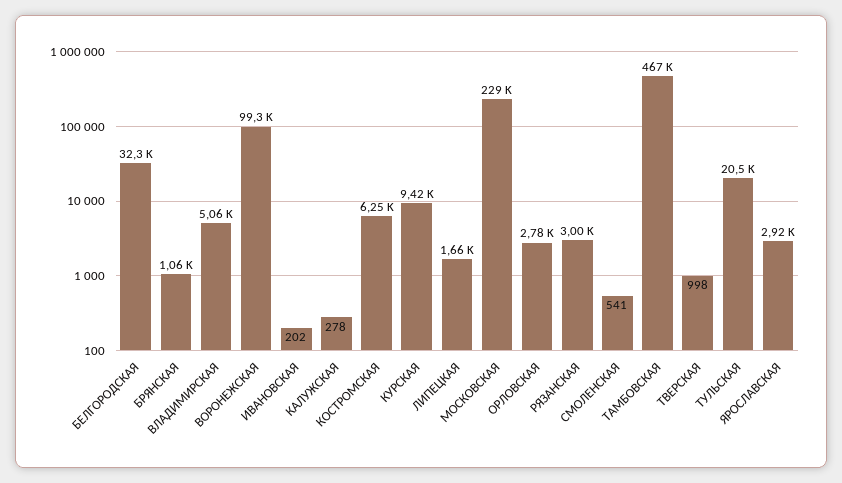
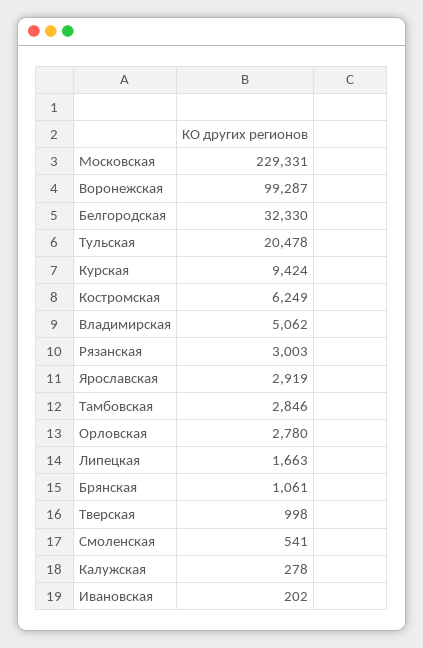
  {
    "БЕЛГОРОДСКАЯ": 32330,
    "БРЯНСКАЯ": 1061,
    "ВЛАДИМИРСКАЯ": 5062,
    "ВОРОНЕЖСКАЯ": 99287,
    "ИВАНОВСКАЯ": 202,
    "КАЛУЖСКАЯ": 278,
    "КОСТРОМСКАЯ": 6249,
    "КУРСКАЯ": 9424,
    "ЛИПЕЦКАЯ": 1663,
    "МОСКОВСКАЯ": 229331,
    "ОРЛОВСКАЯ": 2780,
    "РЯЗАНСКАЯ": 3003,
    "СМОЛЕНСКАЯ": 541,
-   "ТАМБОВСКАЯ": 467000,
+   "ТАМБОВСКАЯ": 2846,
    "ТВЕРСКАЯ": 998,
    "ТУЛЬСКАЯ": 20478,
    "ЯРОСЛАВСКАЯ": 2919
  }

